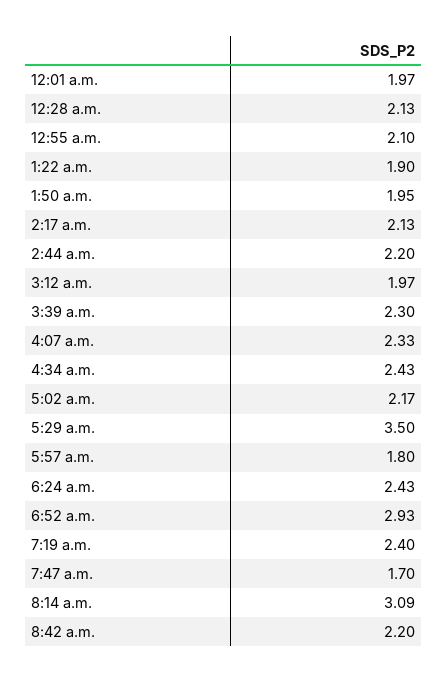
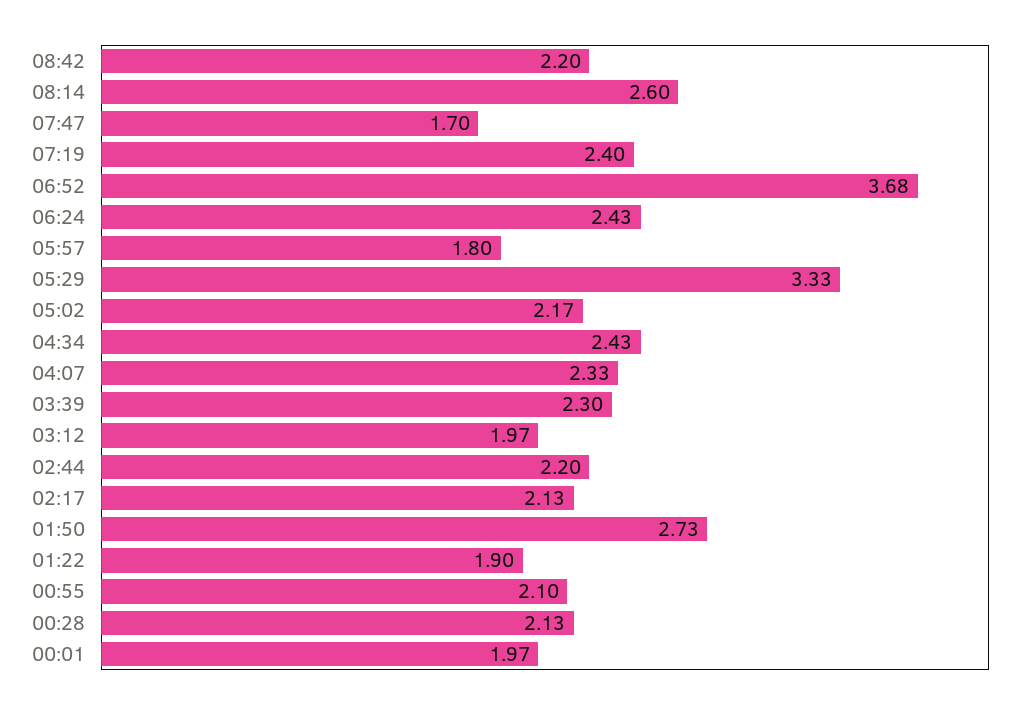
  {
    "12:01 a.m.": 1.97,
    "12:28 a.m.": 2.13,
    "12:55 a.m.": 2.1,
    "1:22 a.m.": 1.9,
-   "1:50 a.m.": 1.95,
+   "1:50 a.m.": 2.73,
    "2:17 a.m.": 2.13,
    "2:44 a.m.": 2.2,
    "3:12 a.m.": 1.97,
    "3:39 a.m.": 2.3,
    "4:07 a.m.": 2.33,
    "4:34 a.m.": 2.43,
    "5:02 a.m.": 2.17,
-   "5:29 a.m.": 3.5,
+   "5:29 a.m.": 3.33,
    "5:57 a.m.": 1.8,
    "6:24 a.m.": 2.43,
-   "6:52 a.m.": 2.93,
+   "6:52 a.m.": 3.68,
    "7:19 a.m.": 2.4,
    "7:47 a.m.": 1.7,
-   "8:14 a.m.": 3.09,
+   "8:14 a.m.": 2.6,
    "8:42 a.m.": 2.2
  }

